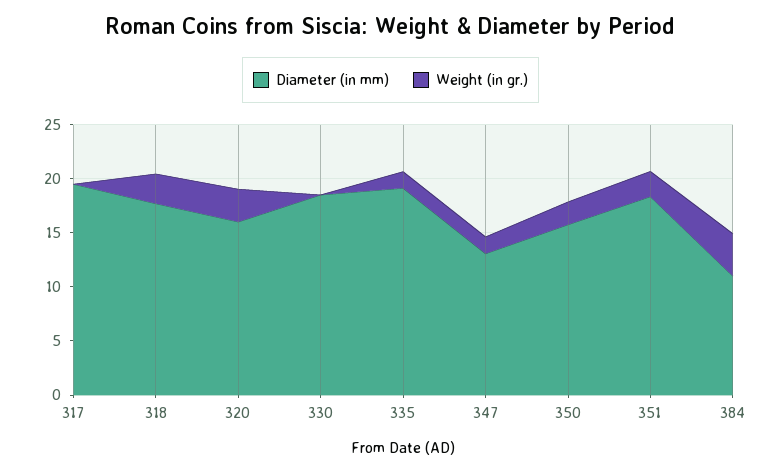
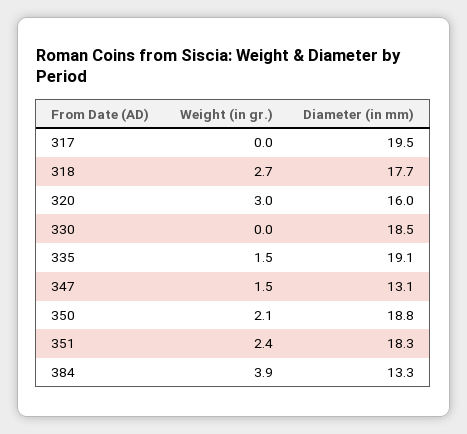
  {
    "Diameter (in mm)": {
      "317": 19.5,
      "318": 17.7,
      "320": 16,
      "330": 18.5,
      "335": 19.1,
      "347": 13.1,
-     "350": 16,
+     "350": 18.8,
      "351": 18.3,
-     "384": 11
+     "384": 13.3
    },
    "Weight (in gr.)": {
      "317": 0,
      "318": 2.7,
      "320": 3,
      "330": 0,
      "335": 1.5,
      "347": 1.5,
      "350": 2.1,
      "351": 2.4,
      "384": 3.9
    }
  }

